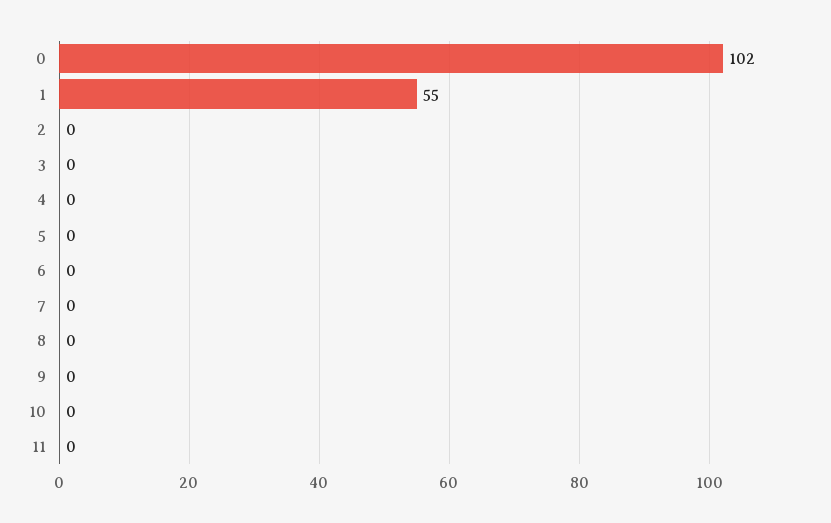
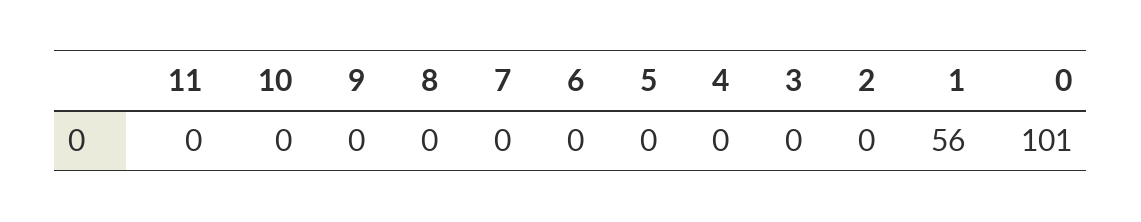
  {
-   "0": 102,
+   "0": 101,
-   "1": 55,
+   "1": 56,
    "2": 0,
    "3": 0,
    "4": 0,
    "5": 0,
    "6": 0,
    "7": 0,
    "8": 0,
    "9": 0,
    "10": 0,
    "11": 0
  }

